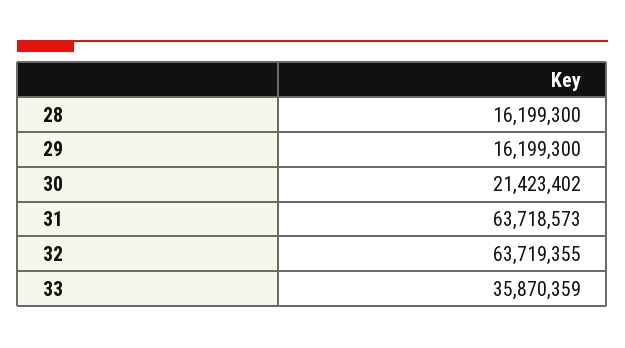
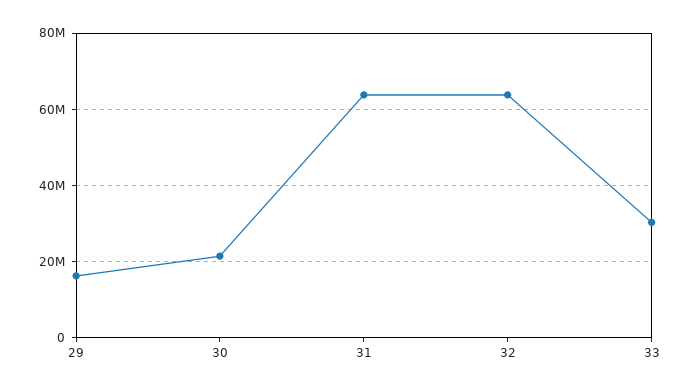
  {
-   "28": 16199300,
    "29": 16199300,
    "30": 21423402,
    "31": 63718573,
    "32": 63719355,
-   "33": 35870359
+   "33": 30000000
  }

